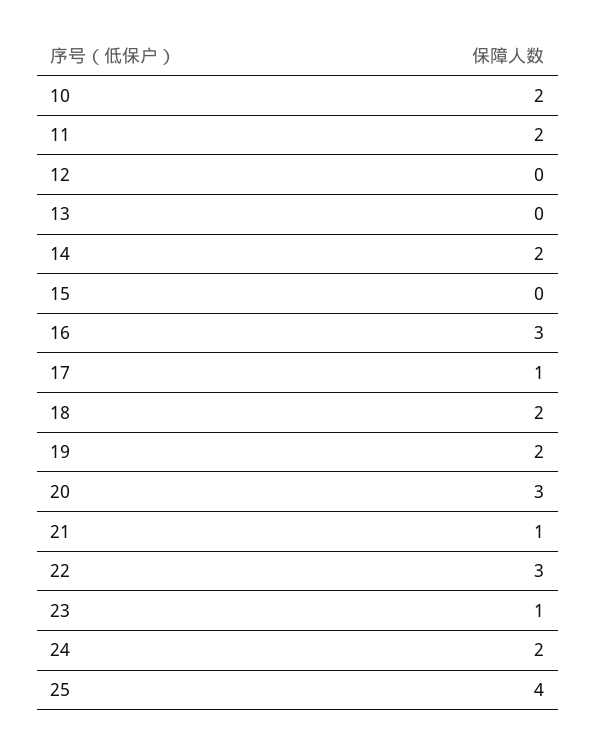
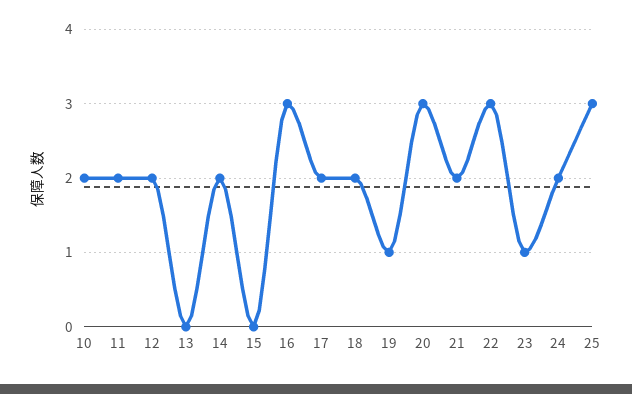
  {
    "10": 2,
    "11": 2,
-   "12": 0,
+   "12": 2,
    "13": 0,
    "14": 2,
    "15": 0,
    "16": 3,
-   "17": 1,
+   "17": 2,
    "18": 2,
-   "19": 2,
+   "19": 1,
    "20": 3,
-   "21": 1,
+   "21": 2,
    "22": 3,
    "23": 1,
    "24": 2,
-   "25": 4
+   "25": 3
  }

